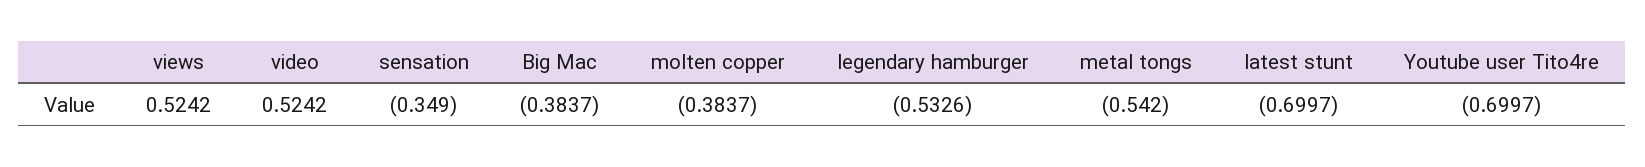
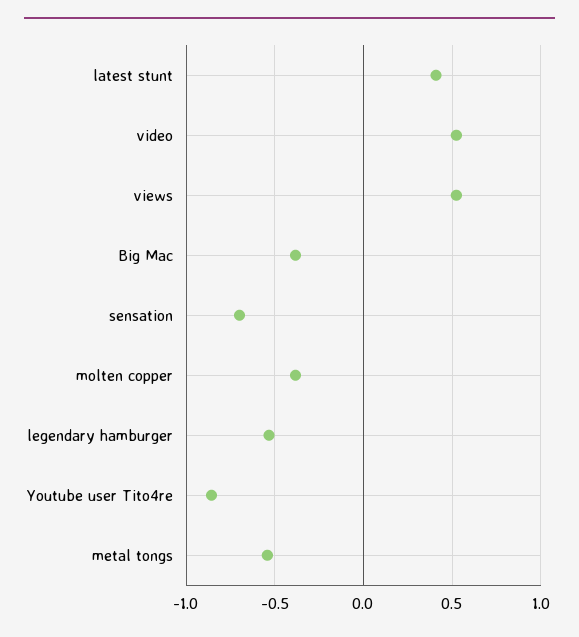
  {
    "views": 0.5242,
    "video": 0.5242,
-   "sensation": -0.349,
+   "sensation": -0.7,
    "Big Mac": -0.3837,
    "molten copper": -0.3837,
    "legendary hamburger": -0.5326,
    "metal tongs": -0.542,
-   "latest stunt": -0.6997,
+   "latest stunt": 0.4,
-   "Youtube user Tito4re": -0.6997
+   "Youtube user Tito4re": -0.85
  }

